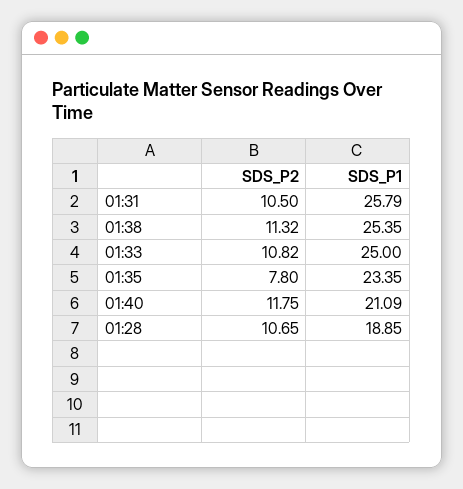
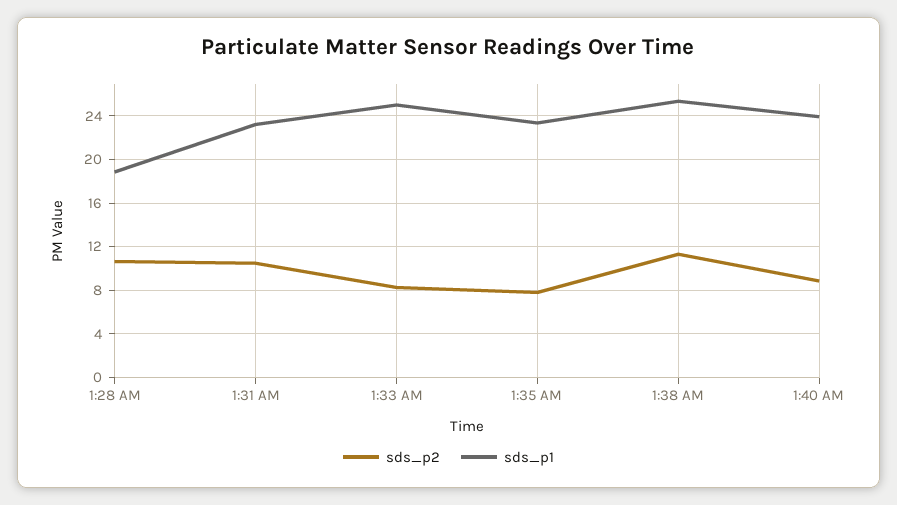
  {
    "SDS_P2": {
      "01:31": 10.5,
      "01:38": 11.32,
-     "01:33": 10.82,
+     "01:33": 8,
      "01:35": 7.8,
-     "01:40": 11.75,
+     "01:40": 9,
      "01:28": 10.65
    },
    "SDS_P1": {
-     "01:31": 25.79,
+     "01:31": 23,
      "01:38": 25.35,
      "01:33": 25,
      "01:35": 23.35,
-     "01:40": 21.09,
+     "01:40": 24,
      "01:28": 18.85
    }
  }

